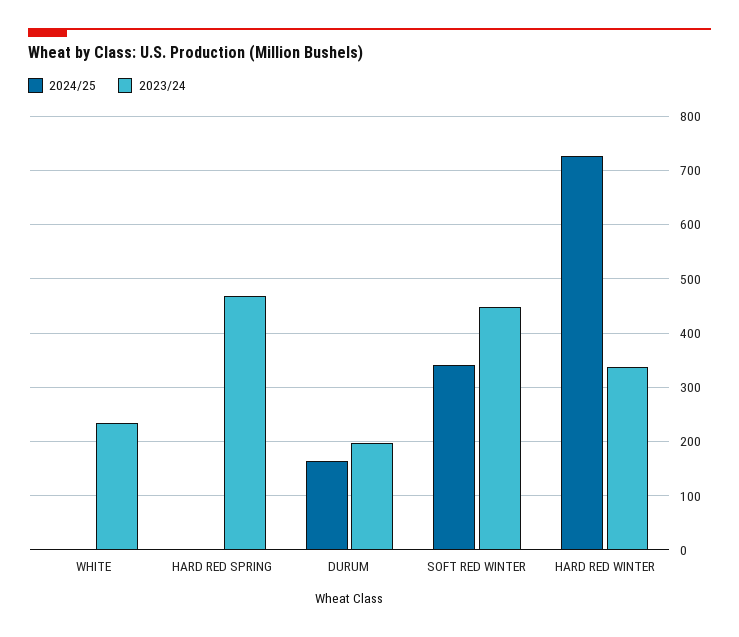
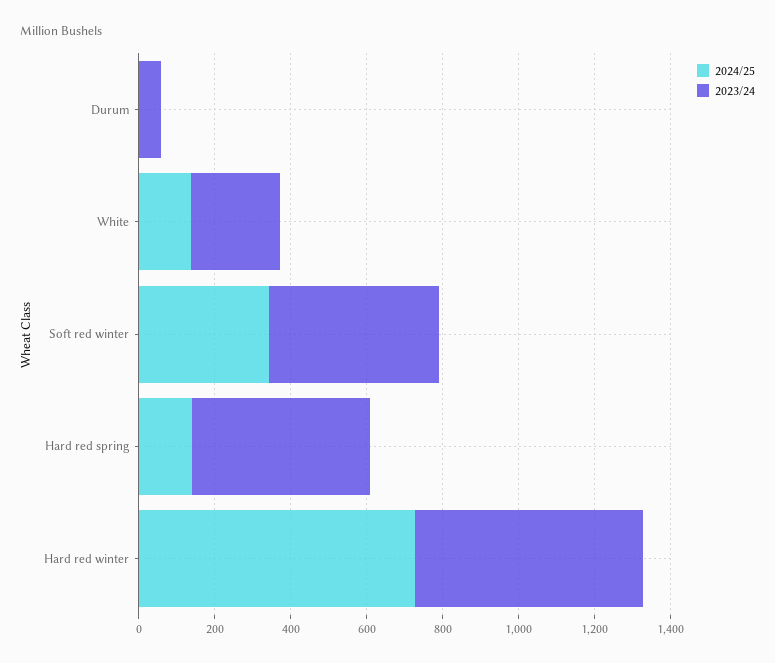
  {
    "2024/25": {
-     "WHITE": 0,
+     "WHITE": 150,
-     "HARD RED SPRING": 0,
+     "HARD RED SPRING": 150,
-     "DURUM": 160,
+     "DURUM": 0,
      "SOFT RED WINTER": 340,
      "HARD RED WINTER": 720
    },
    "2023/24": {
      "WHITE": 240,
      "HARD RED SPRING": 460,
-     "DURUM": 200,
+     "DURUM": 50,
      "SOFT RED WINTER": 440,
-     "HARD RED WINTER": 340
+     "HARD RED WINTER": 600
    }
  }

